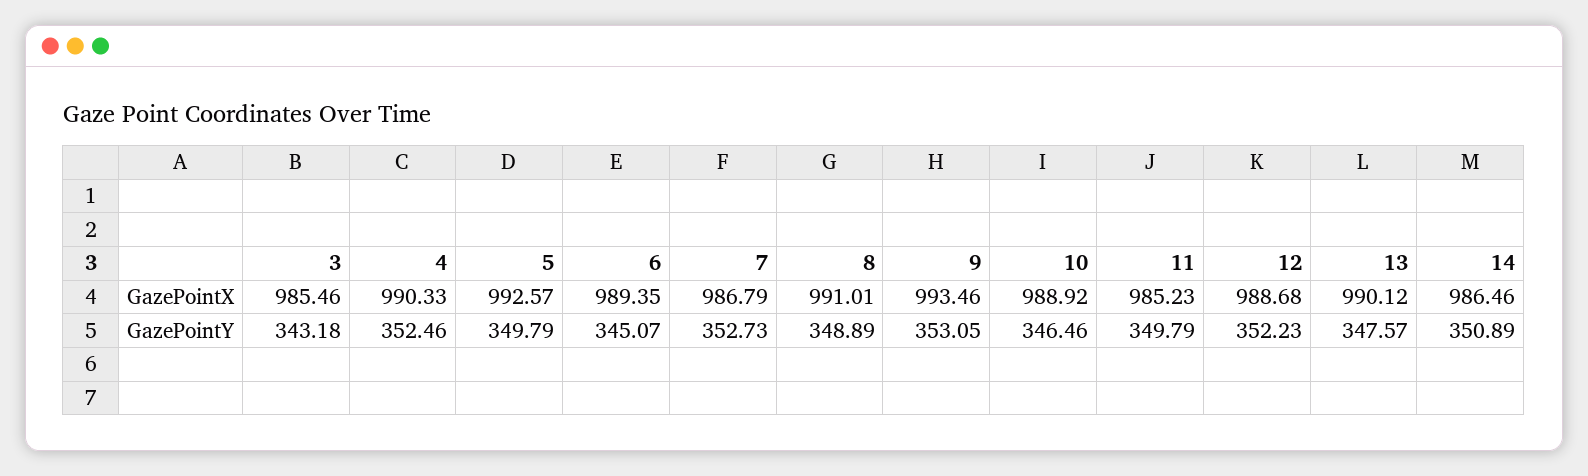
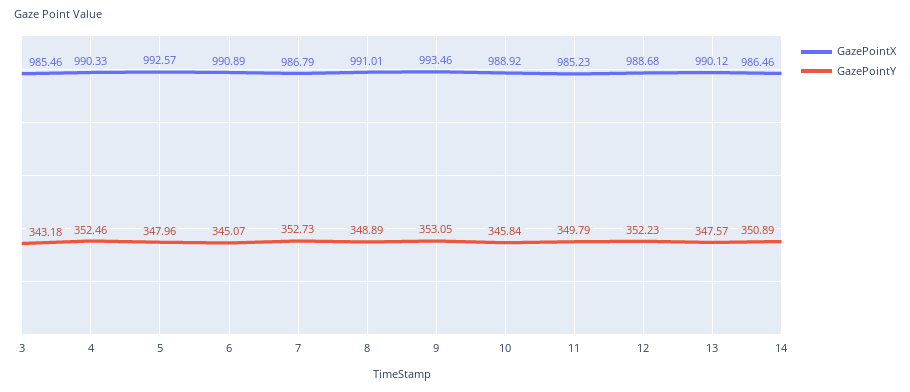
  {
    "GazePointX": {
      "3": 985.46,
      "4": 990.33,
      "5": 992.57,
-     "6": 989.35,
+     "6": 990.89,
      "7": 986.79,
      "8": 991.01,
      "9": 993.46,
      "10": 988.92,
      "11": 985.23,
      "12": 988.68,
      "13": 990.12,
      "14": 986.46
    },
    "GazePointY": {
      "3": 343.18,
      "4": 352.46,
-     "5": 349.79,
+     "5": 347.96,
      "6": 345.07,
      "7": 352.73,
      "8": 348.89,
      "9": 353.05,
-     "10": 346.46,
+     "10": 345.84,
      "11": 349.79,
      "12": 352.23,
      "13": 347.57,
      "14": 350.89
    }
  }

